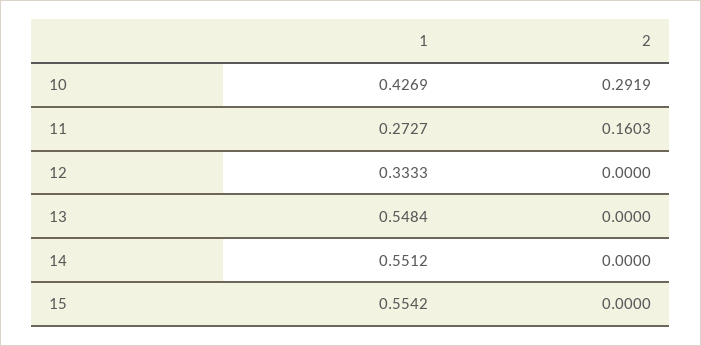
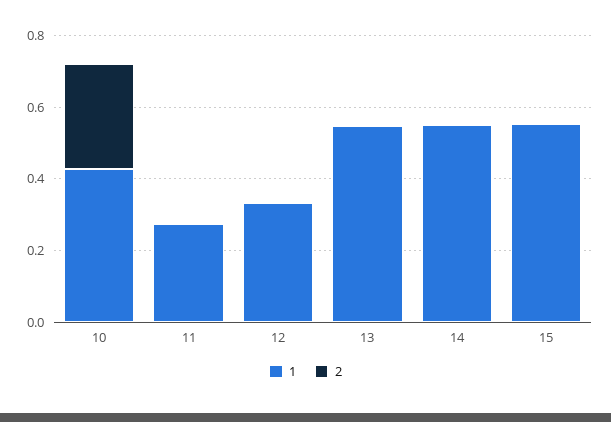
  {
    "1": {
      "10": 0.4269,
      "11": 0.2727,
      "12": 0.3333,
      "13": 0.5484,
      "14": 0.5512,
      "15": 0.5542
    },
    "2": {
      "10": 0.2919,
-     "11": 0.1603,
+     "11": 0,
      "12": 0,
      "13": 0,
      "14": 0,
      "15": 0
    }
  }

